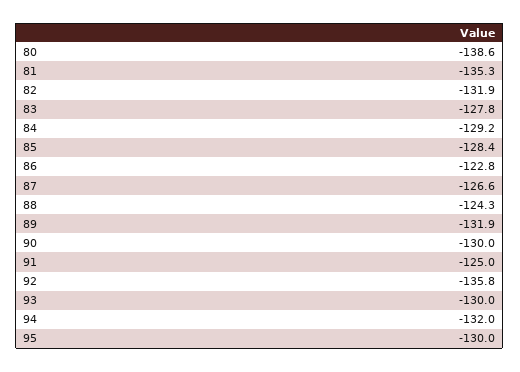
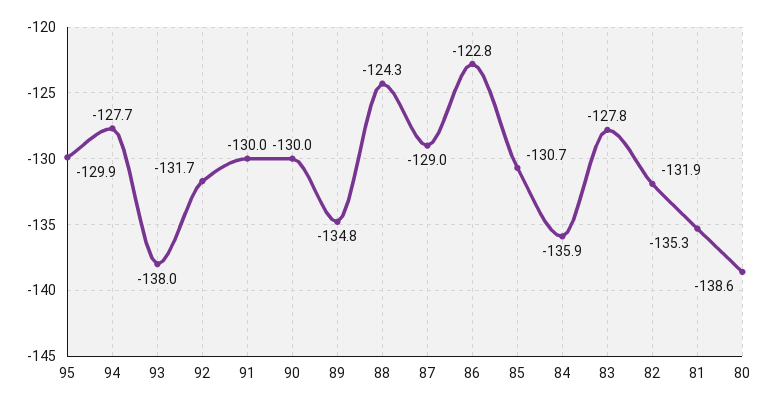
  {
    "80": -138.6,
    "81": -135.3,
    "82": -131.9,
    "83": -127.8,
-   "84": -129.2,
+   "84": -135.9,
-   "85": -128.4,
+   "85": -130.7,
    "86": -122.8,
-   "87": -126.6,
+   "87": -129,
    "88": -124.3,
-   "89": -131.9,
+   "89": -134.8,
    "90": -130,
-   "91": -125,
+   "91": -130,
-   "92": -135.8,
+   "92": -131.7,
-   "93": -130,
+   "93": -138,
-   "94": -132,
+   "94": -127.7,
-   "95": -130
+   "95": -129.9
  }

